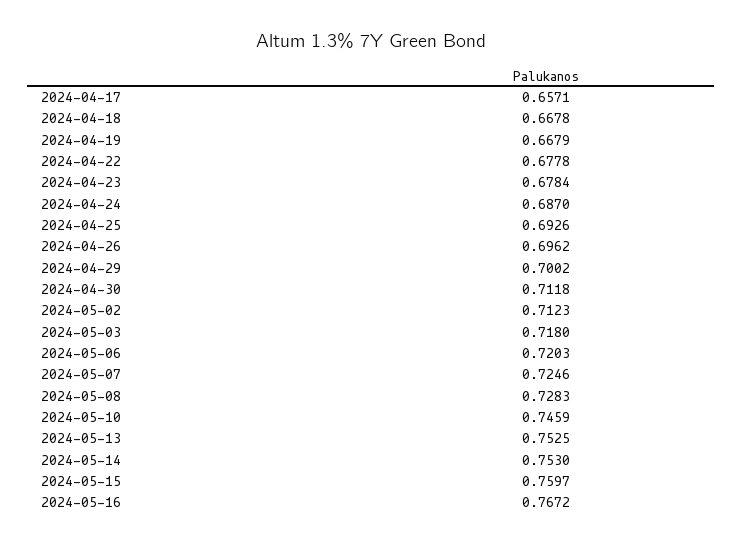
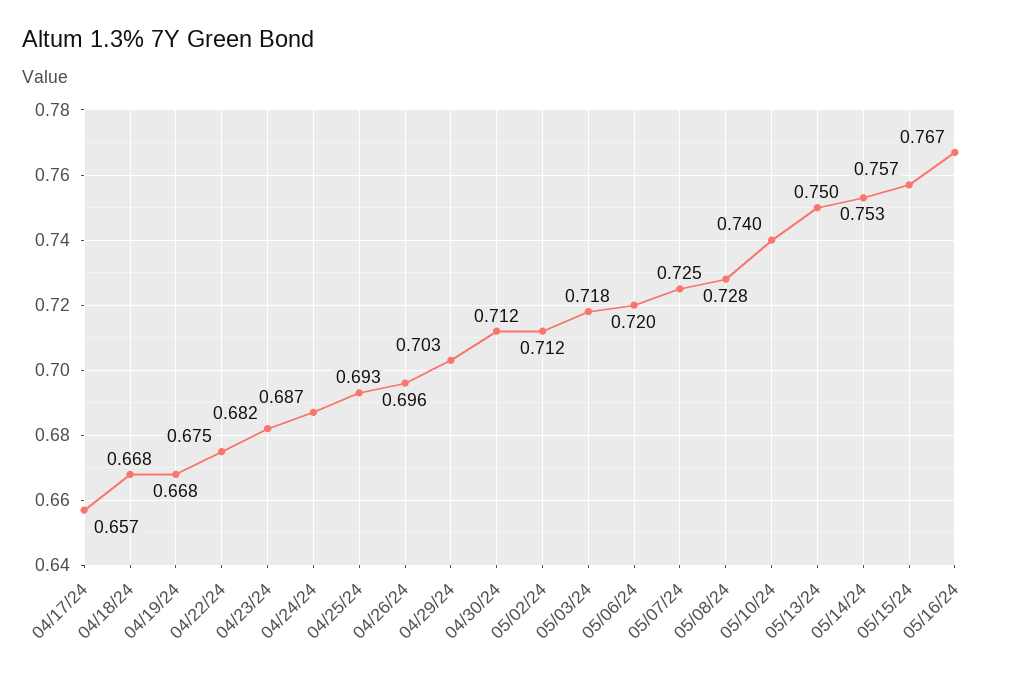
  {
    "2024-04-17": 0.6571,
    "2024-04-18": 0.6678,
    "2024-04-19": 0.6679,
-   "2024-04-22": 0.6778,
+   "2024-04-22": 0.675,
-   "2024-04-23": 0.6784,
+   "2024-04-23": 0.682,
    "2024-04-24": 0.687,
    "2024-04-25": 0.6926,
    "2024-04-26": 0.6962,
-   "2024-04-29": 0.7002,
+   "2024-04-29": 0.703,
    "2024-04-30": 0.7118,
    "2024-05-02": 0.7123,
    "2024-05-03": 0.718,
    "2024-05-06": 0.7203,
    "2024-05-07": 0.7246,
    "2024-05-08": 0.7283,
-   "2024-05-10": 0.7459,
+   "2024-05-10": 0.74,
-   "2024-05-13": 0.7525,
+   "2024-05-13": 0.75,
    "2024-05-14": 0.753,
-   "2024-05-15": 0.7597,
+   "2024-05-15": 0.757,
    "2024-05-16": 0.7672
  }

